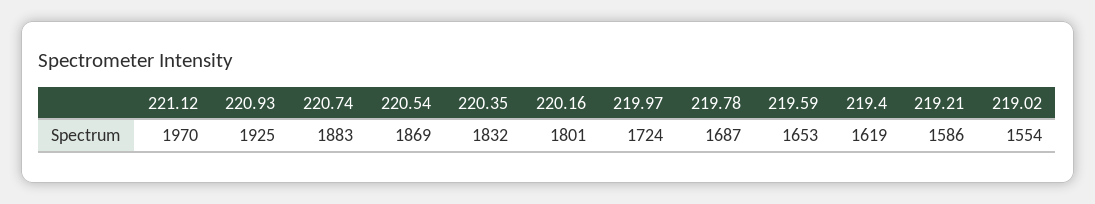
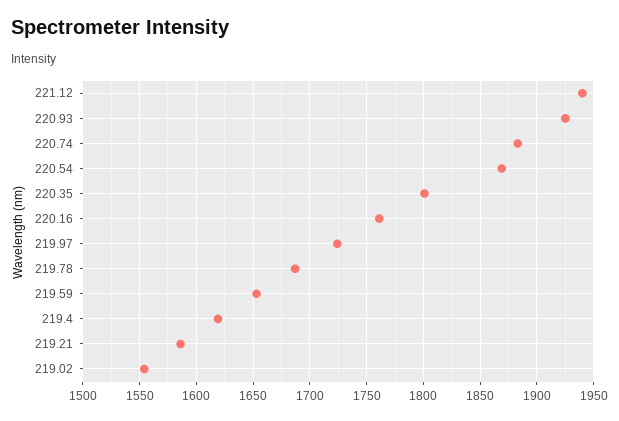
  {
-   "221.12": 1970,
+   "221.12": 1940,
    "220.93": 1925,
    "220.74": 1883,
    "220.54": 1869,
-   "220.35": 1832,
+   "220.35": 1800,
-   "220.16": 1801,
+   "220.16": 1760,
    "219.97": 1724,
    "219.78": 1687,
    "219.59": 1653,
    "219.4": 1619,
    "219.21": 1586,
    "219.02": 1554
  }

